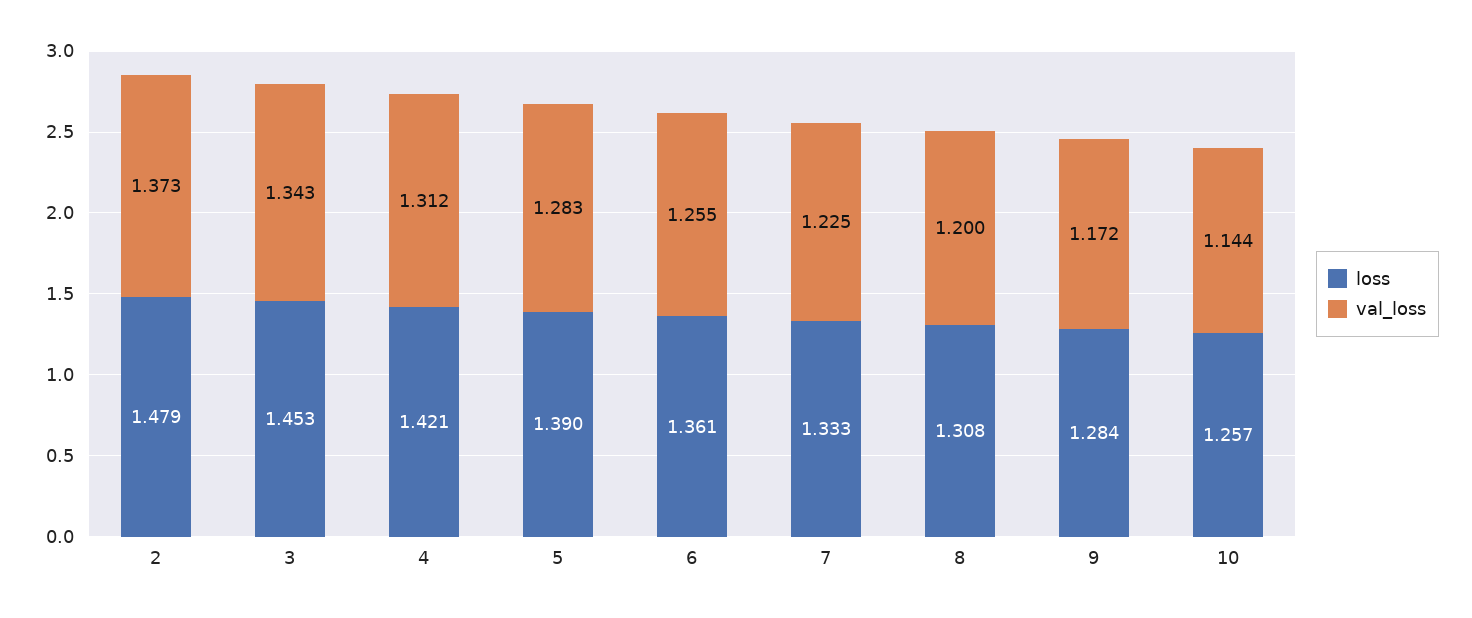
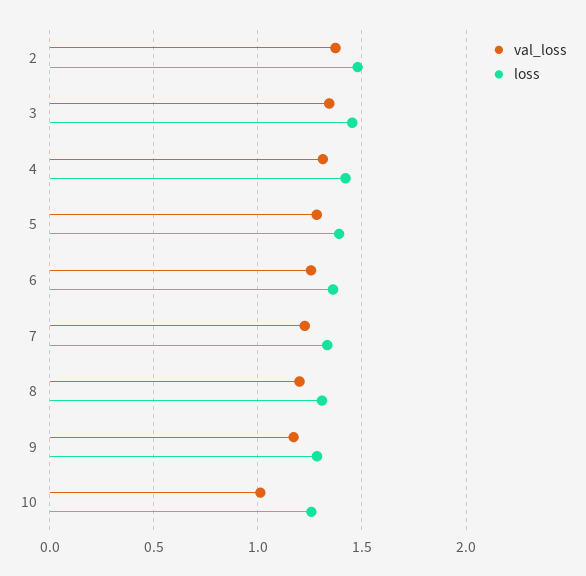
  {
    "loss": {
      "2": 1.479,
      "3": 1.453,
      "4": 1.421,
      "5": 1.39,
      "6": 1.361,
      "7": 1.333,
      "8": 1.308,
      "9": 1.284,
      "10": 1.257
    },
    "val_loss": {
      "2": 1.373,
      "3": 1.343,
      "4": 1.312,
      "5": 1.283,
      "6": 1.255,
      "7": 1.225,
      "8": 1.2,
      "9": 1.172,
-     "10": 1.144
+     "10": 1
    }
  }

